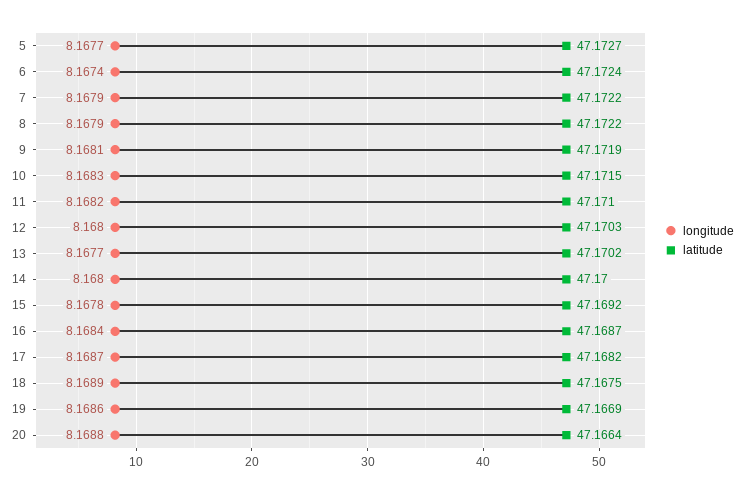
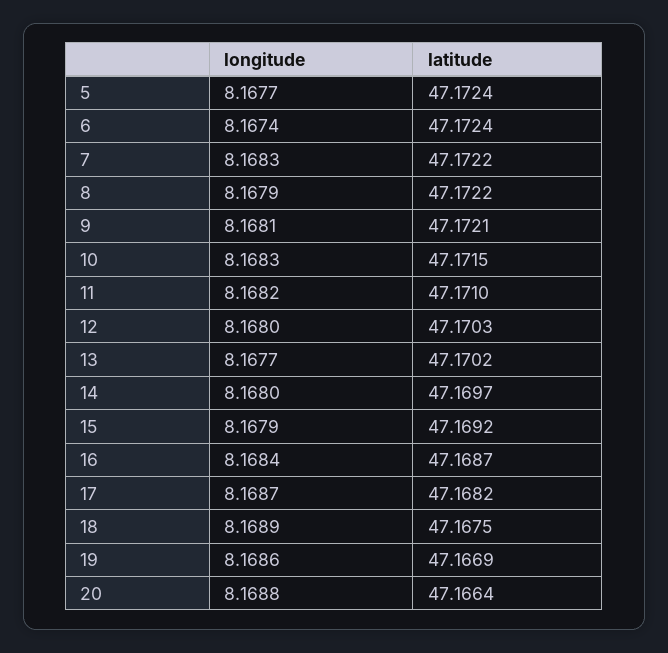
  {
    "longitude": {
      "5": 8.1677,
      "6": 8.1674,
-     "7": 8.1679,
+     "7": 8.1683,
      "8": 8.1679,
      "9": 8.1681,
      "10": 8.1683,
      "11": 8.1682,
      "12": 8.168,
      "13": 8.1677,
      "14": 8.168,
-     "15": 8.1678,
+     "15": 8.1679,
      "16": 8.1684,
      "17": 8.1687,
      "18": 8.1689,
      "19": 8.1686,
      "20": 8.1688
    },
    "latitude": {
-     "5": 47.1727,
+     "5": 47.1724,
      "6": 47.1724,
      "7": 47.1722,
      "8": 47.1722,
-     "9": 47.1719,
+     "9": 47.1721,
      "10": 47.1715,
      "11": 47.171,
      "12": 47.1703,
      "13": 47.1702,
-     "14": 47.17,
+     "14": 47.1697,
      "15": 47.1692,
      "16": 47.1687,
      "17": 47.1682,
      "18": 47.1675,
      "19": 47.1669,
      "20": 47.1664
    }
  }

